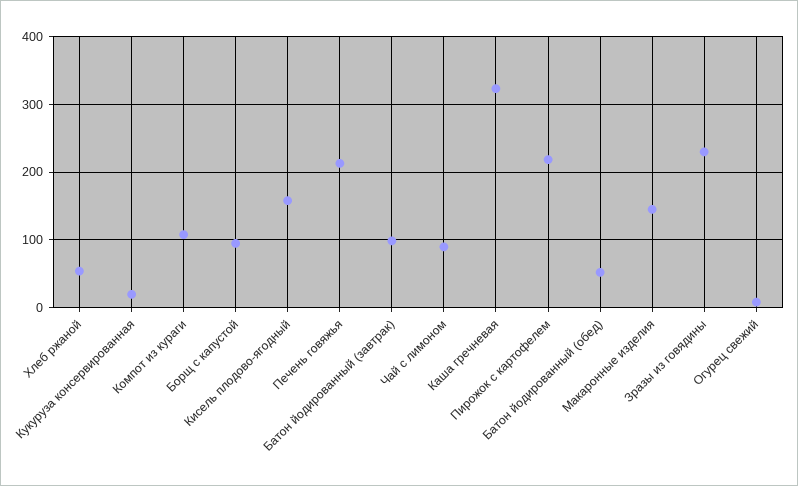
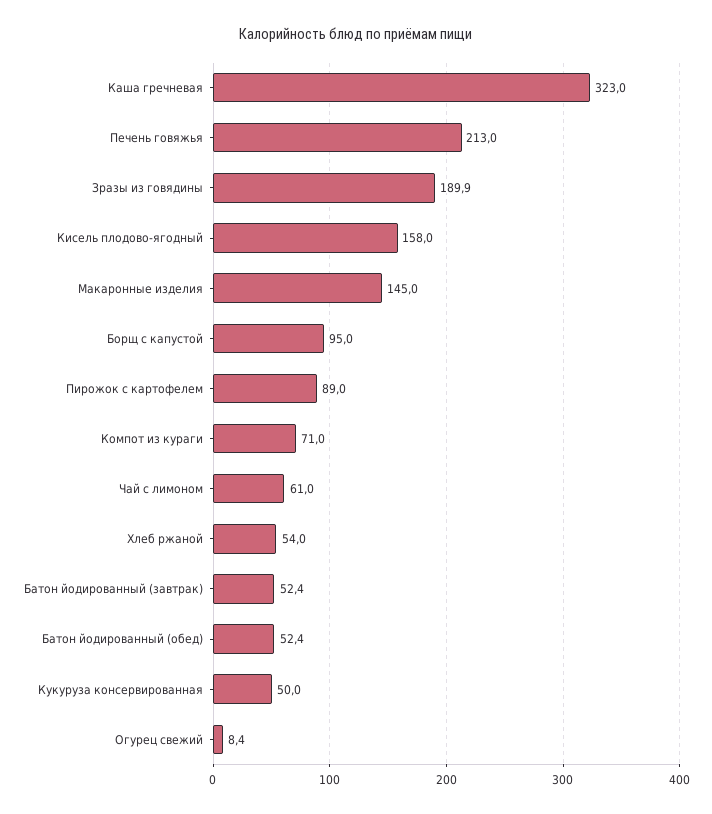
  {
    "Хлеб ржаной": 54,
-   "Кукуруза консервированная": 20,
+   "Кукуруза консервированная": 50,
-   "Компот из кураги": 110,
+   "Компот из кураги": 71,
    "Борщ с капустой": 95,
    "Кисель плодово-ягодный": 158,
    "Печень говяжья": 213,
-   "Батон йодированный (завтрак)": 100,
+   "Батон йодированный (завтрак)": 52.4,
-   "Чай с лимоном": 90,
+   "Чай с лимоном": 61,
    "Каша гречневая": 323,
-   "Пирожок с картофелем": 220,
+   "Пирожок с картофелем": 89,
    "Батон йодированный (обед)": 52.4,
    "Макаронные изделия": 145,
-   "Зразы из говядины": 230,
+   "Зразы из говядины": 189.9,
    "Огурец свежий": 8.4
  }

